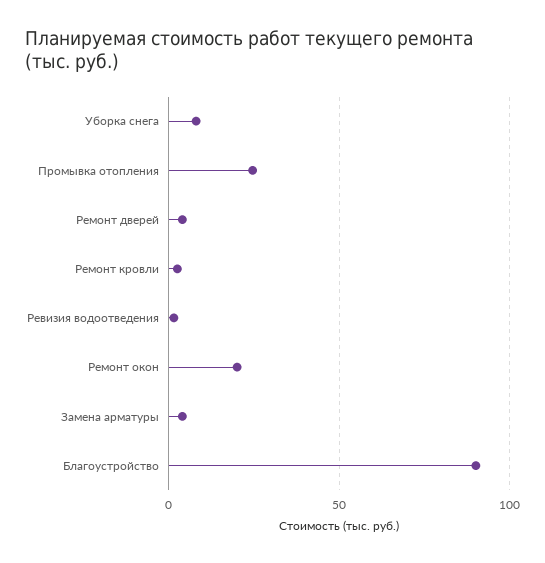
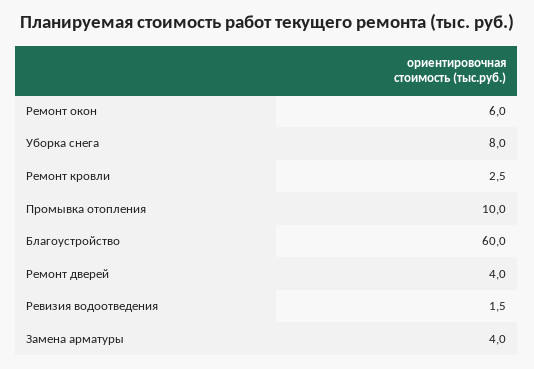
  {
    "Уборка снега": 8,
-   "Промывка отопления": 25,
+   "Промывка отопления": 10,
    "Ремонт дверей": 4,
    "Ремонт кровли": 2.5,
    "Ревизия водоотведения": 1.5,
-   "Ремонт окон": 20,
+   "Ремонт окон": 6,
    "Замена арматуры": 4,
-   "Благоустройство": 90
+   "Благоустройство": 60
  }

